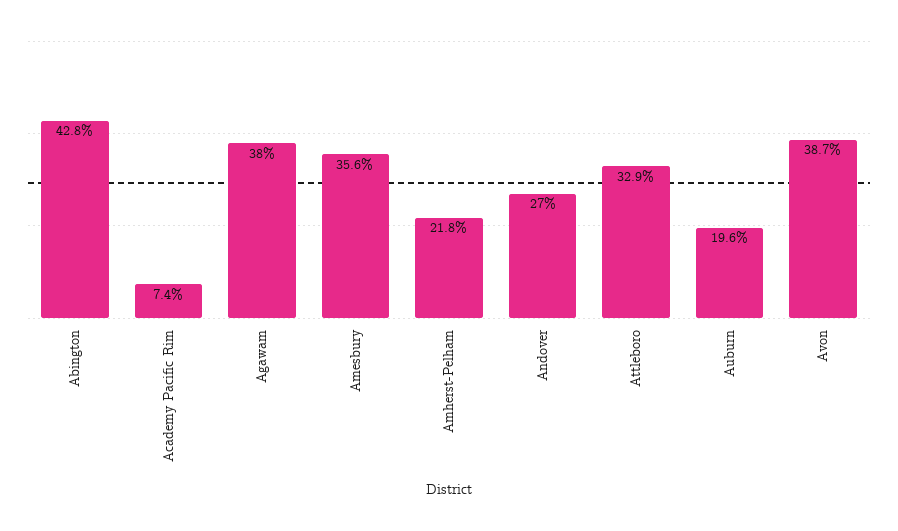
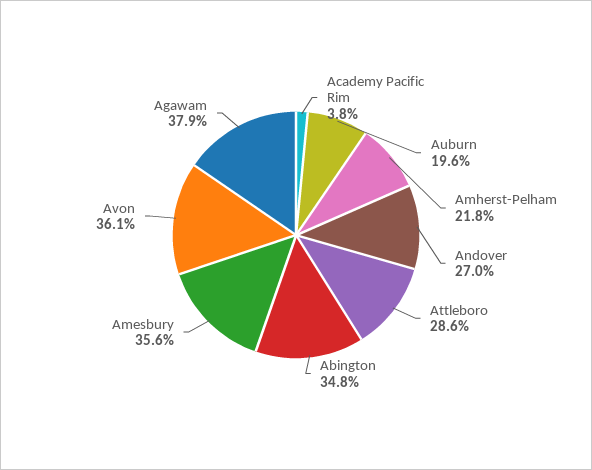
  {
-   "Abington": 42.8,
+   "Abington": 34.8,
-   "Academy Pacific Rim": 7.4,
+   "Academy Pacific Rim": 3.8,
-   "Agawam": 38,
+   "Agawam": 37.9,
    "Amesbury": 35.6,
    "Amherst-Pelham": 21.8,
    "Andover": 27,
-   "Attleboro": 32.9,
+   "Attleboro": 28.6,
    "Auburn": 19.6,
-   "Avon": 38.7
+   "Avon": 36.1
  }

